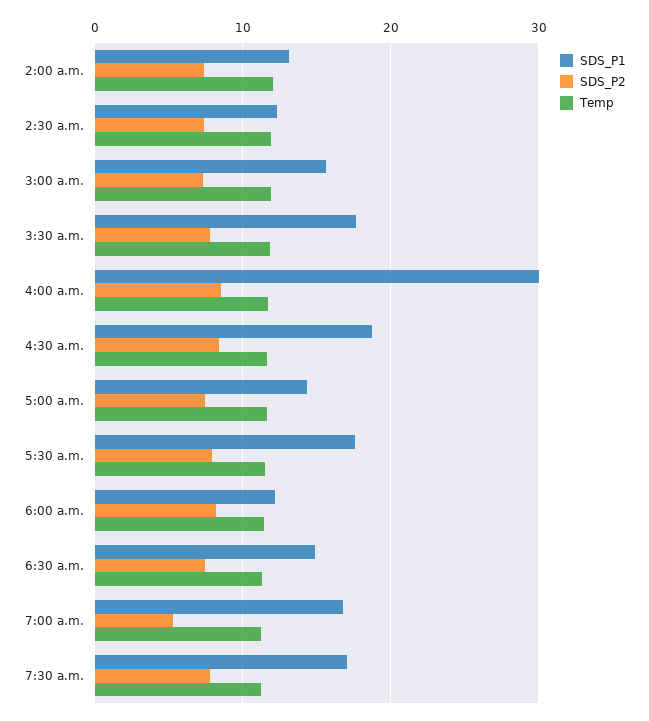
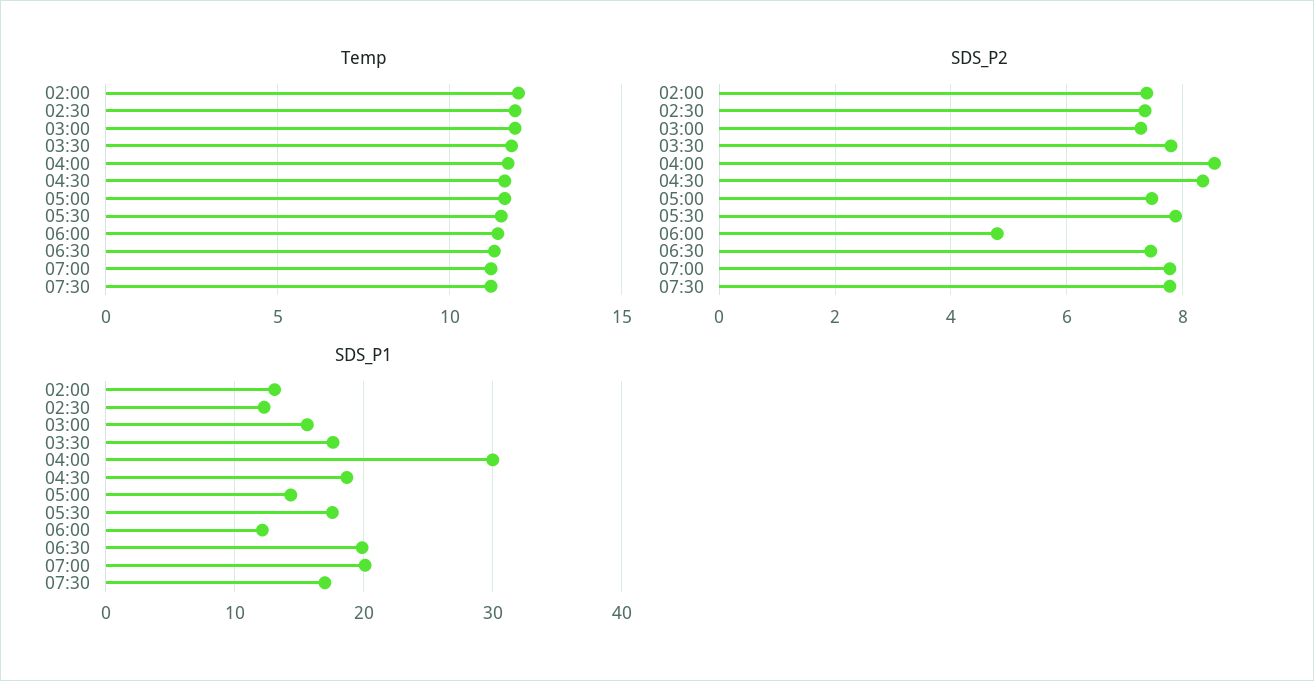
  {
    "SDS_P1": {
      "2:00 a.m.": 13,
      "2:30 a.m.": 12,
      "3:00 a.m.": 16,
      "3:30 a.m.": 18,
      "4:00 a.m.": 30,
      "4:30 a.m.": 19,
      "5:00 a.m.": 14,
      "5:30 a.m.": 18,
      "6:00 a.m.": 12,
-     "6:30 a.m.": 15,
+     "6:30 a.m.": 20,
-     "7:00 a.m.": 17,
+     "7:00 a.m.": 20,
      "7:30 a.m.": 17
    },
    "SDS_P2": {
      "2:00 a.m.": 7.4,
      "2:30 a.m.": 7.4,
      "3:00 a.m.": 7.2,
      "3:30 a.m.": 7.8,
      "4:00 a.m.": 8.6,
      "4:30 a.m.": 8.4,
      "5:00 a.m.": 7.4,
      "5:30 a.m.": 7.8,
-     "6:00 a.m.": 8,
+     "6:00 a.m.": 4.8,
      "6:30 a.m.": 7.4,
-     "7:00 a.m.": 5,
+     "7:00 a.m.": 7.8,
      "7:30 a.m.": 7.8
    },
    "Temp": {
      "2:00 a.m.": 12,
      "2:30 a.m.": 12,
      "3:00 a.m.": 12,
      "3:30 a.m.": 12,
      "4:00 a.m.": 11.5,
      "4:30 a.m.": 11.5,
      "5:00 a.m.": 11.5,
      "5:30 a.m.": 11.5,
      "6:00 a.m.": 11.5,
      "6:30 a.m.": 11.5,
      "7:00 a.m.": 11,
      "7:30 a.m.": 11
    }
  }

